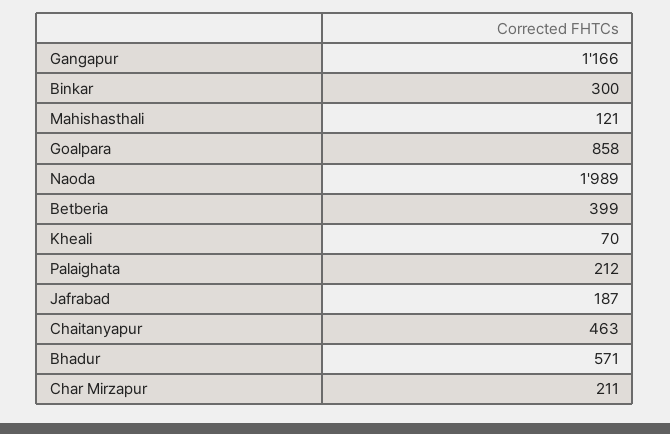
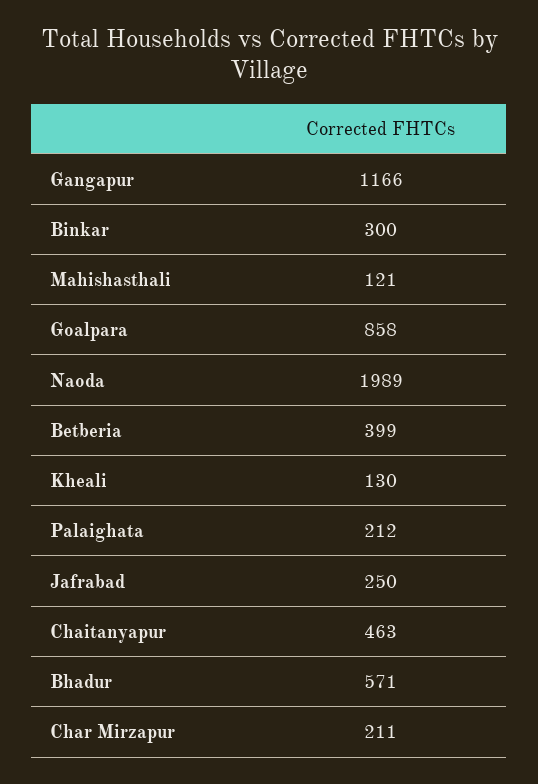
  {
    "Gangapur": 1166,
    "Binkar": 300,
    "Mahishasthali": 121,
    "Goalpara": 858,
    "Naoda": 1989,
    "Betberia": 399,
-   "Kheali": 70,
+   "Kheali": 130,
    "Palaighata": 212,
-   "Jafrabad": 187,
+   "Jafrabad": 250,
    "Chaitanyapur": 463,
    "Bhadur": 571,
    "Char Mirzapur": 211
  }

